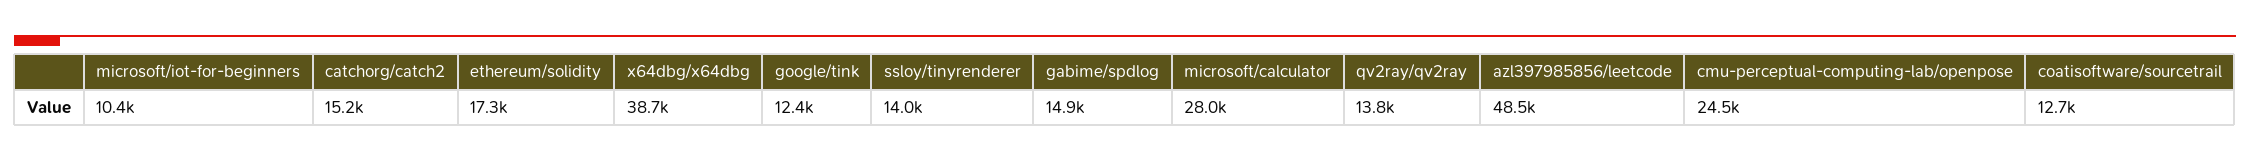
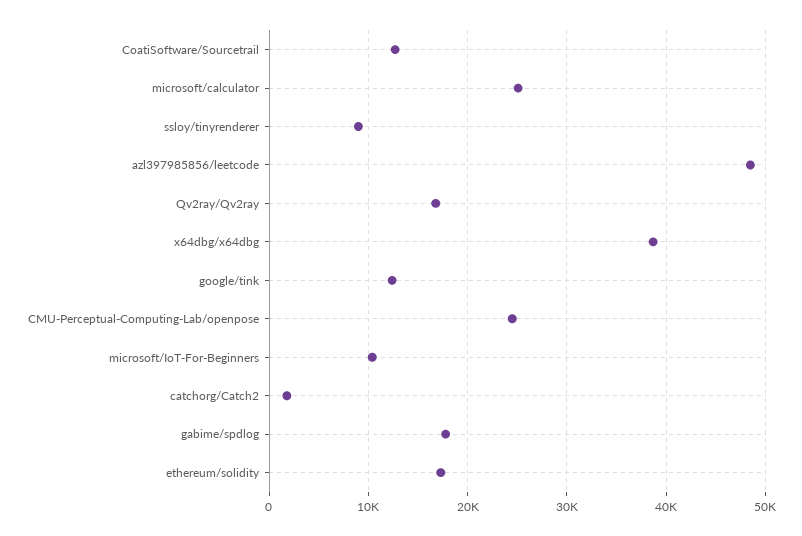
  {
    "microsoft/iot-for-beginners": 10400,
-   "catchorg/catch2": 15200,
+   "catchorg/catch2": 2000,
    "ethereum/solidity": 17300,
    "x64dbg/x64dbg": 38700,
    "google/tink": 12400,
-   "ssloy/tinyrenderer": 14000,
+   "ssloy/tinyrenderer": 9000,
-   "gabime/spdlog": 14900,
+   "gabime/spdlog": 18000,
-   "microsoft/calculator": 28000,
+   "microsoft/calculator": 25000,
-   "qv2ray/qv2ray": 13800,
+   "qv2ray/qv2ray": 17000,
    "azl397985856/leetcode": 48500,
    "cmu-perceptual-computing-lab/openpose": 24500,
    "coatisoftware/sourcetrail": 12700
  }

